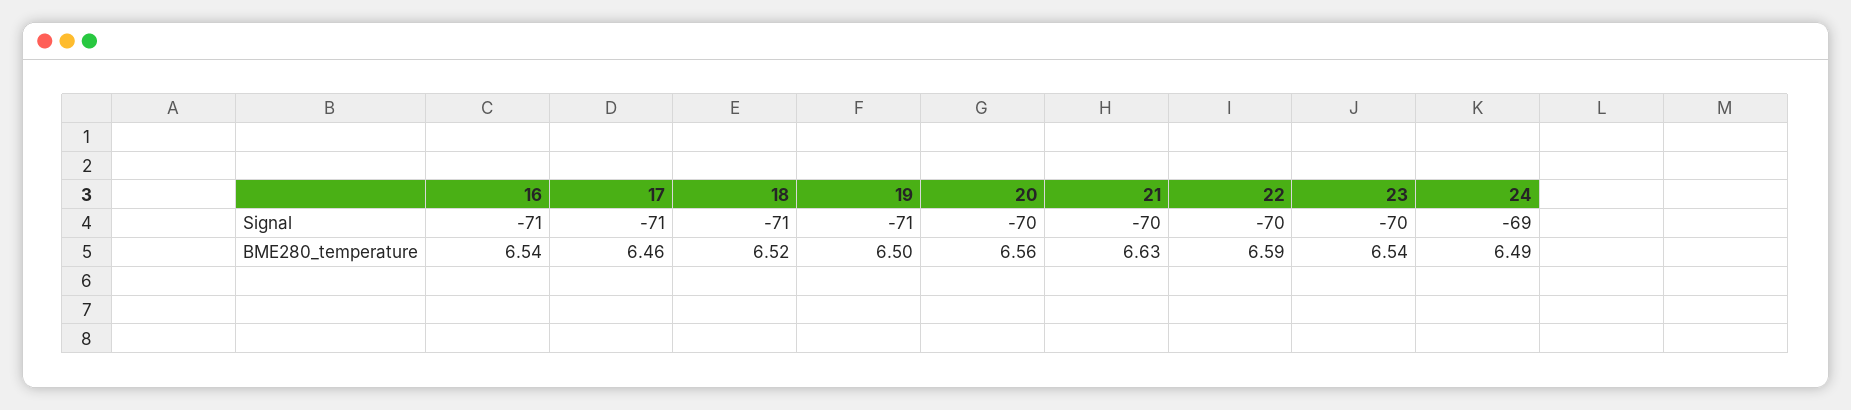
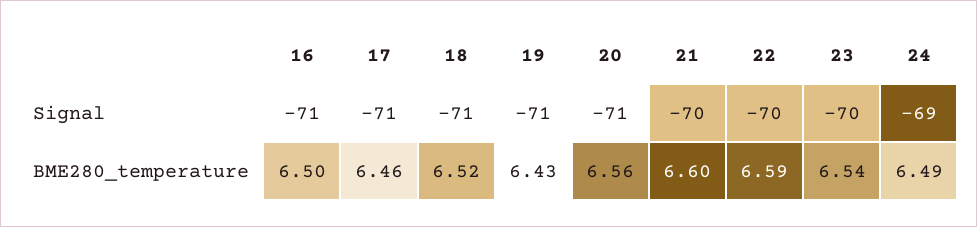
  {
    "16": {
      "Signal": -71,
-     "BME280_temperature": 6.54
+     "BME280_temperature": 6.5
    },
    "17": {
      "Signal": -71,
      "BME280_temperature": 6.46
    },
    "18": {
      "Signal": -71,
      "BME280_temperature": 6.52
    },
    "19": {
      "Signal": -71,
-     "BME280_temperature": 6.5
+     "BME280_temperature": 6.43
    },
    "20": {
-     "Signal": -70,
+     "Signal": -71,
      "BME280_temperature": 6.56
    },
    "21": {
      "Signal": -70,
-     "BME280_temperature": 6.63
+     "BME280_temperature": 6.6
    },
    "22": {
      "Signal": -70,
      "BME280_temperature": 6.59
    },
    "23": {
      "Signal": -70,
      "BME280_temperature": 6.54
    },
    "24": {
      "Signal": -69,
      "BME280_temperature": 6.49
    }
  }

